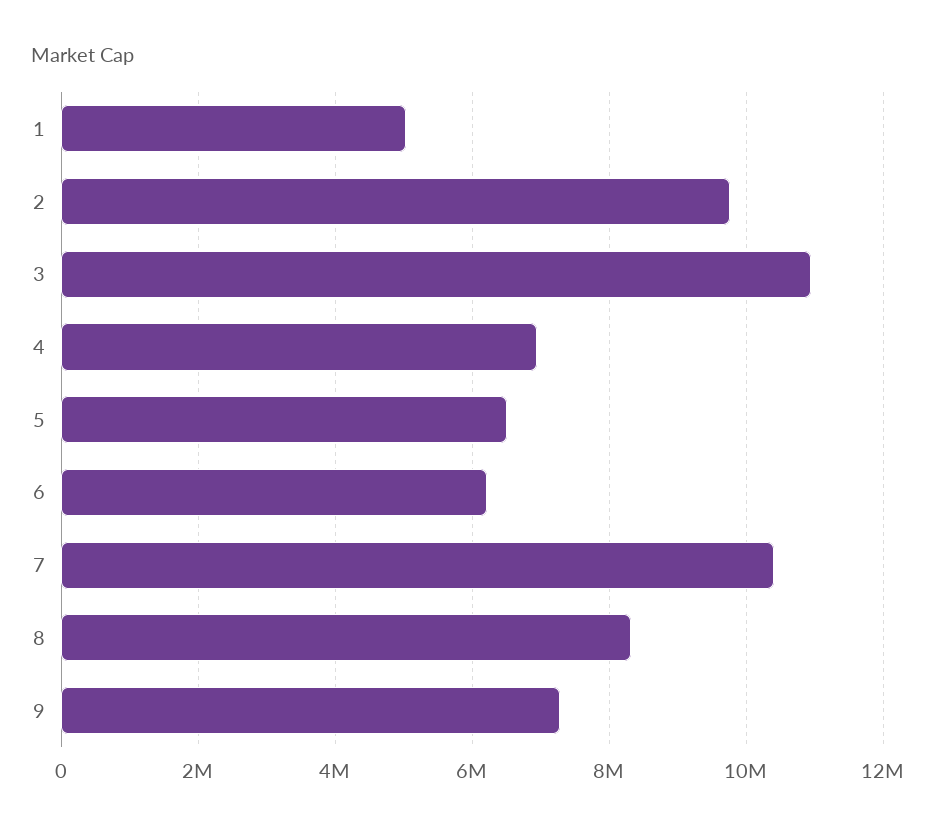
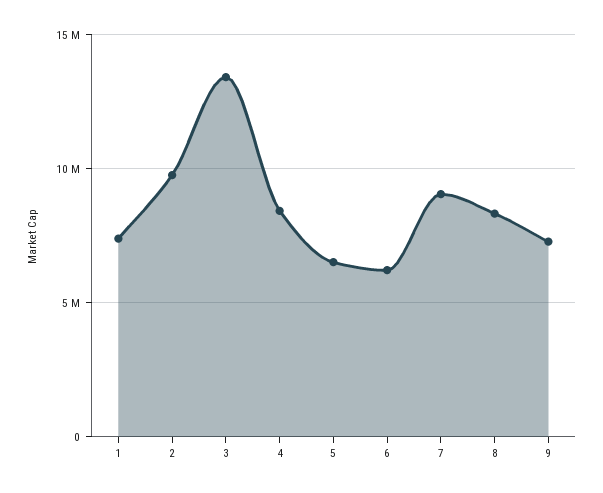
  {
-   "1": 5000000,
+   "1": 7500000,
    "2": 9800000,
-   "3": 11000000,
+   "3": 13500000,
-   "4": 7000000,
+   "4": 8500000,
    "5": 6600000,
    "6": 6200000,
-   "7": 10400000,
+   "7": 9000000,
    "8": 8400000,
    "9": 7200000
  }

